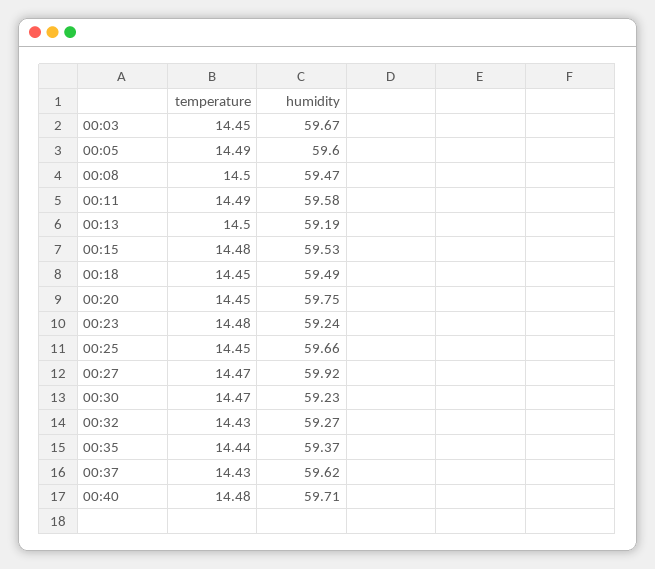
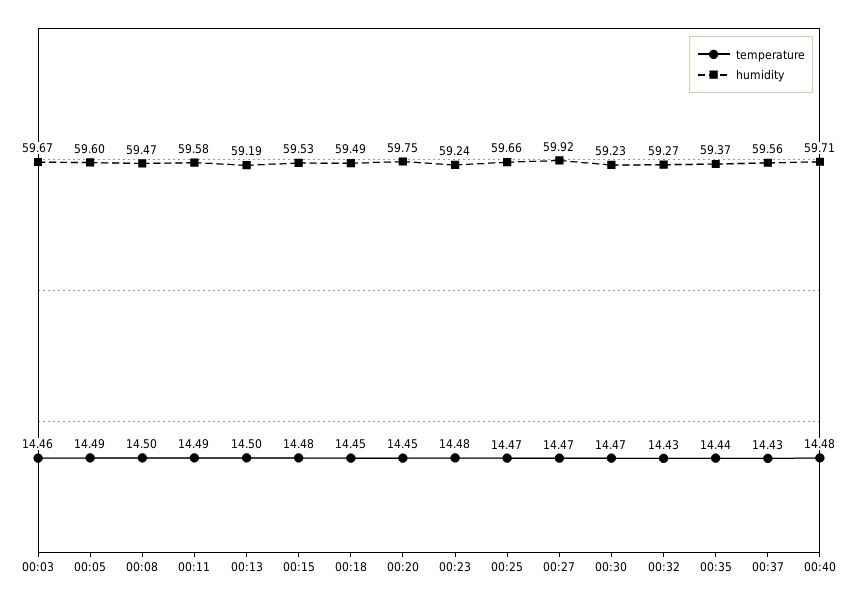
  {
    "temperature": {
-     "00:03": 14.45,
+     "00:03": 14.46,
      "00:05": 14.49,
      "00:08": 14.5,
      "00:11": 14.49,
      "00:13": 14.5,
      "00:15": 14.48,
      "00:18": 14.45,
      "00:20": 14.45,
      "00:23": 14.48,
-     "00:25": 14.45,
+     "00:25": 14.47,
      "00:27": 14.47,
      "00:30": 14.47,
      "00:32": 14.43,
      "00:35": 14.44,
      "00:37": 14.43,
      "00:40": 14.48
    },
    "humidity": {
      "00:03": 59.67,
      "00:05": 59.6,
      "00:08": 59.47,
      "00:11": 59.58,
      "00:13": 59.19,
      "00:15": 59.53,
      "00:18": 59.49,
      "00:20": 59.75,
      "00:23": 59.24,
      "00:25": 59.66,
      "00:27": 59.92,
      "00:30": 59.23,
      "00:32": 59.27,
      "00:35": 59.37,
-     "00:37": 59.62,
+     "00:37": 59.56,
      "00:40": 59.71
    }
  }

